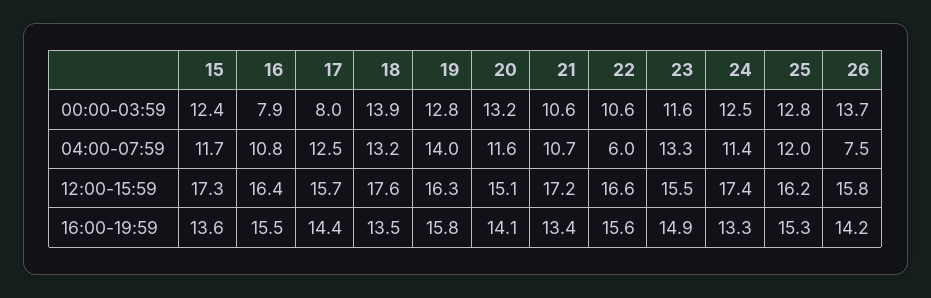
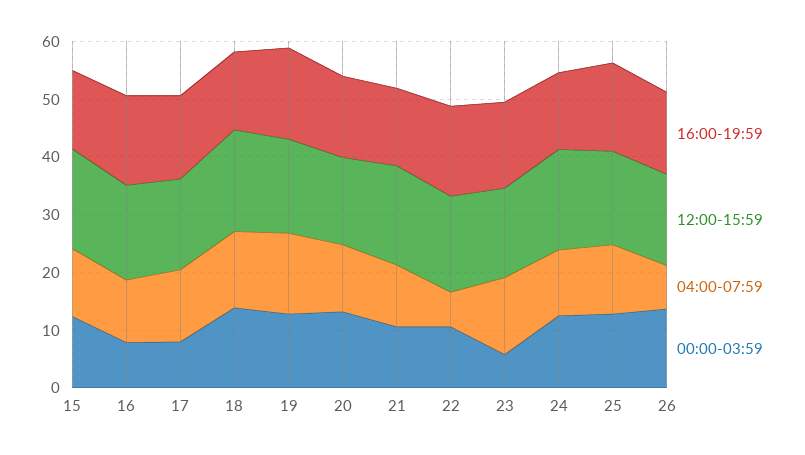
  {
    "00:00-03:59": {
      "15": 12.4,
      "16": 7.9,
      "17": 8,
      "18": 13.9,
      "19": 12.8,
      "20": 13.2,
      "21": 10.6,
      "22": 10.6,
-     "23": 11.6,
+     "23": 6,
      "24": 12.5,
      "25": 12.8,
      "26": 13.7
    },
    "04:00-07:59": {
      "15": 11.7,
      "16": 10.8,
      "17": 12.5,
      "18": 13.2,
      "19": 14,
      "20": 11.6,
      "21": 10.7,
      "22": 6,
      "23": 13.3,
      "24": 11.4,
      "25": 12,
      "26": 7.5
    },
    "12:00-15:59": {
      "15": 17.3,
      "16": 16.4,
      "17": 15.7,
      "18": 17.6,
      "19": 16.3,
      "20": 15.1,
      "21": 17.2,
      "22": 16.6,
      "23": 15.5,
      "24": 17.4,
      "25": 16.2,
      "26": 15.8
    },
    "16:00-19:59": {
      "15": 13.6,
      "16": 15.5,
      "17": 14.4,
      "18": 13.5,
      "19": 15.8,
      "20": 14.1,
      "21": 13.4,
      "22": 15.6,
      "23": 14.9,
      "24": 13.3,
      "25": 15.3,
      "26": 14.2
    }
  }

